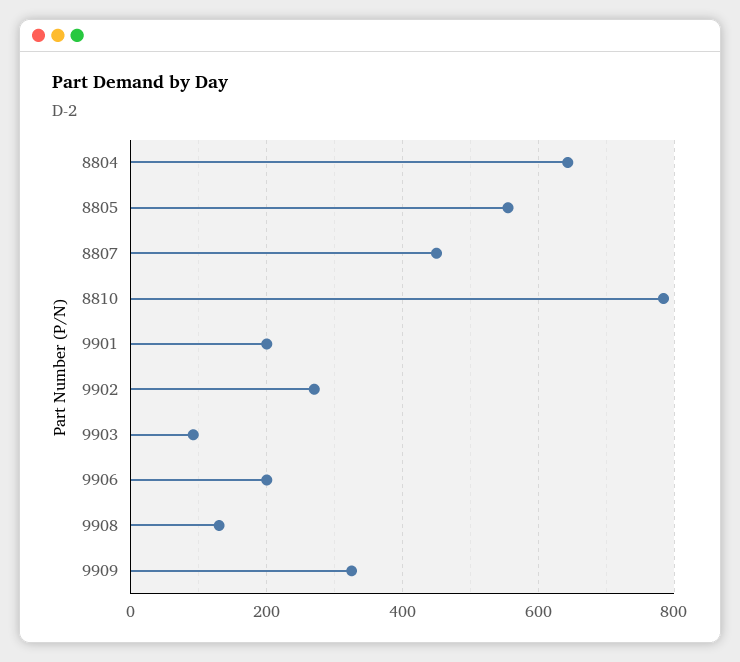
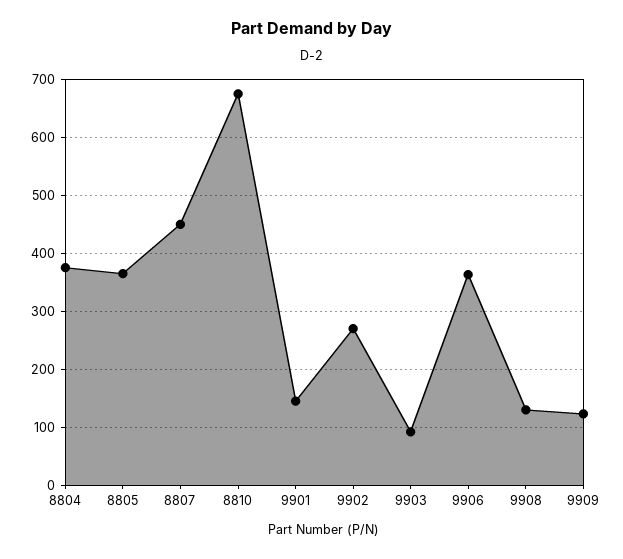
  {
-   "8804": 640,
+   "8804": 380,
-   "8805": 560,
+   "8805": 360,
    "8807": 460,
-   "8810": 780,
+   "8810": 680,
-   "9901": 200,
+   "9901": 140,
    "9902": 280,
    "9903": 100,
-   "9906": 200,
+   "9906": 360,
    "9908": 140,
-   "9909": 320
+   "9909": 120
  }

